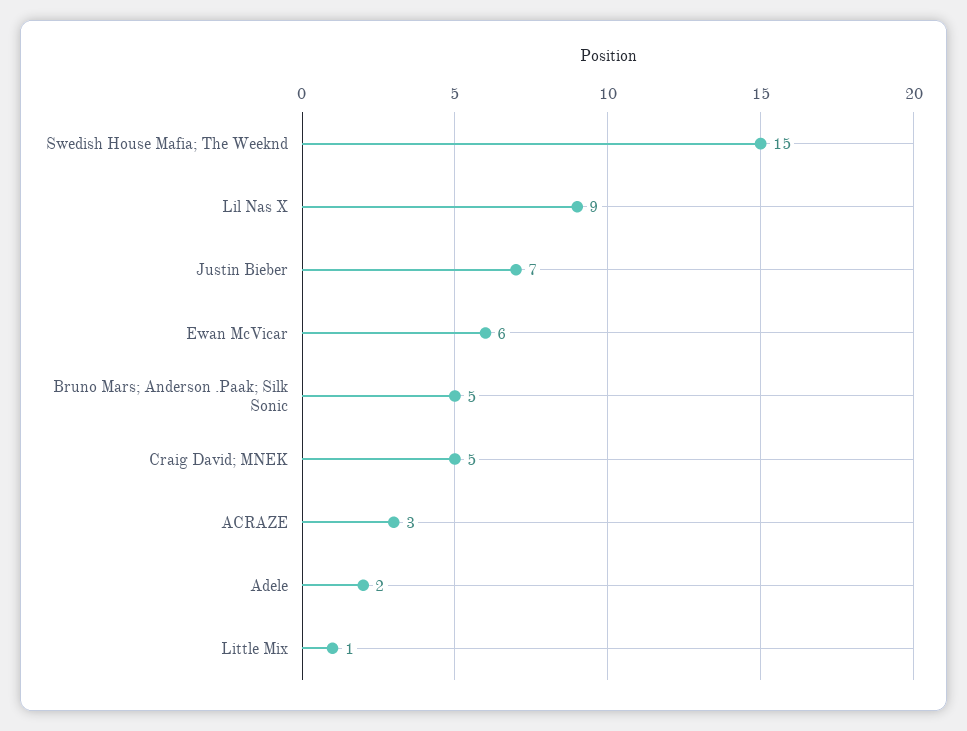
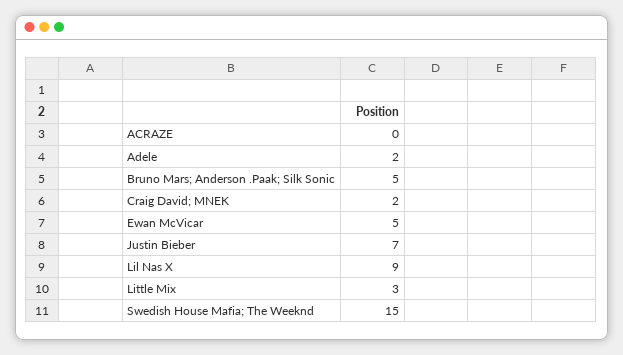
  {
    "Swedish House Mafia; The Weeknd": 15,
    "Lil Nas X": 9,
    "Justin Bieber": 7,
-   "Ewan McVicar": 6,
+   "Ewan McVicar": 5,
    "Bruno Mars; Anderson .Paak; Silk Sonic": 5,
-   "Craig David; MNEK": 5,
+   "Craig David; MNEK": 2,
-   "ACRAZE": 3,
+   "ACRAZE": 0,
    "Adele": 2,
-   "Little Mix": 1
+   "Little Mix": 3
  }

